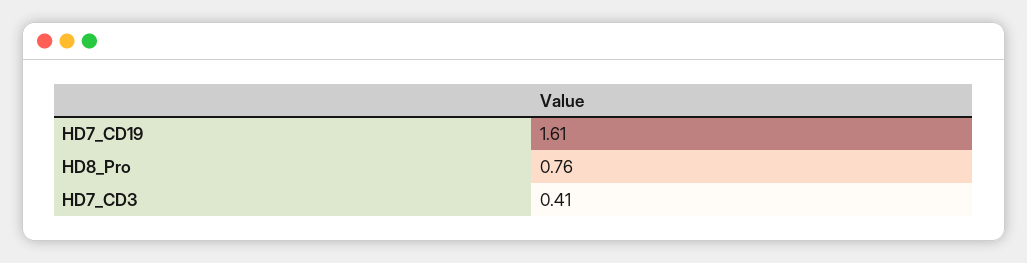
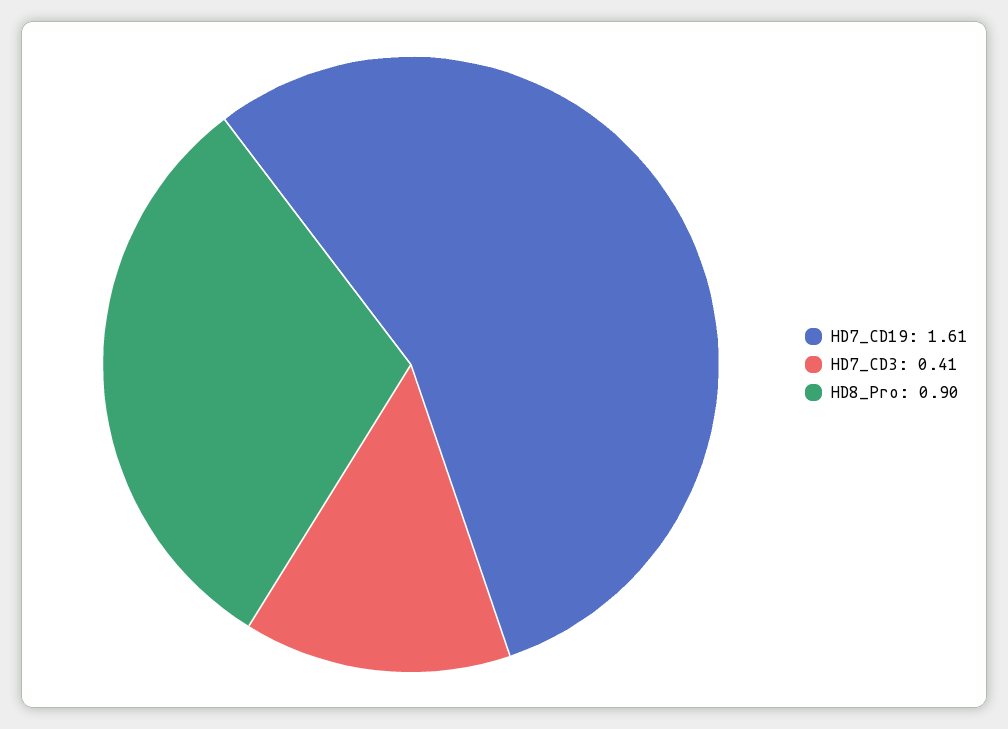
  {
    "HD7_CD19": 1.61,
-   "HD8_Pro": 0.76,
+   "HD8_Pro": 0.9,
    "HD7_CD3": 0.41
  }

